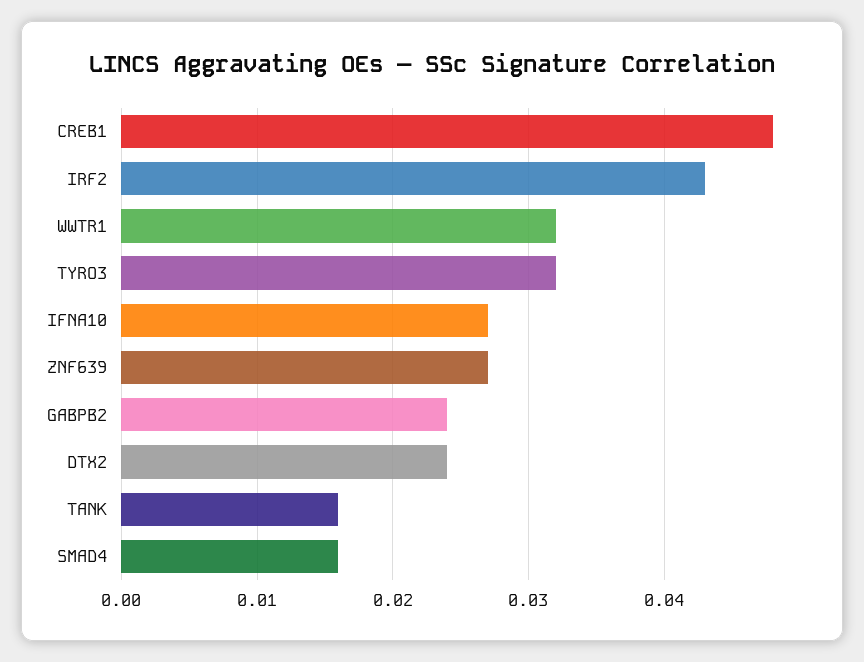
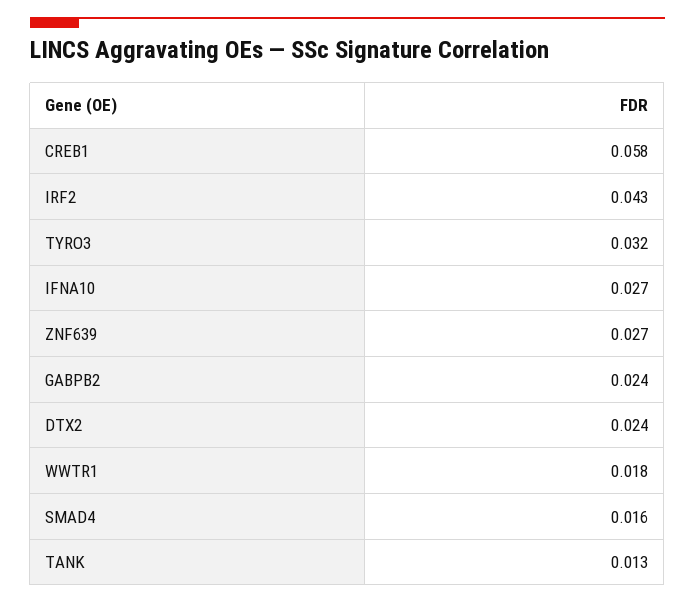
  {
-   "CREB1": 0.048,
+   "CREB1": 0.058,
    "IRF2": 0.043,
-   "WWTR1": 0.032,
+   "WWTR1": 0.018,
    "TYRO3": 0.032,
    "IFNA10": 0.027,
    "ZNF639": 0.027,
    "GABPB2": 0.024,
    "DTX2": 0.024,
-   "TANK": 0.016,
+   "TANK": 0.013,
    "SMAD4": 0.016
  }

